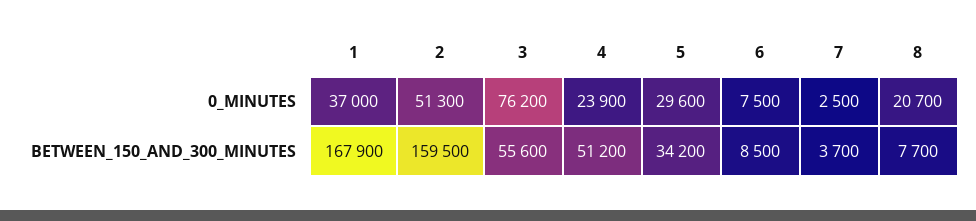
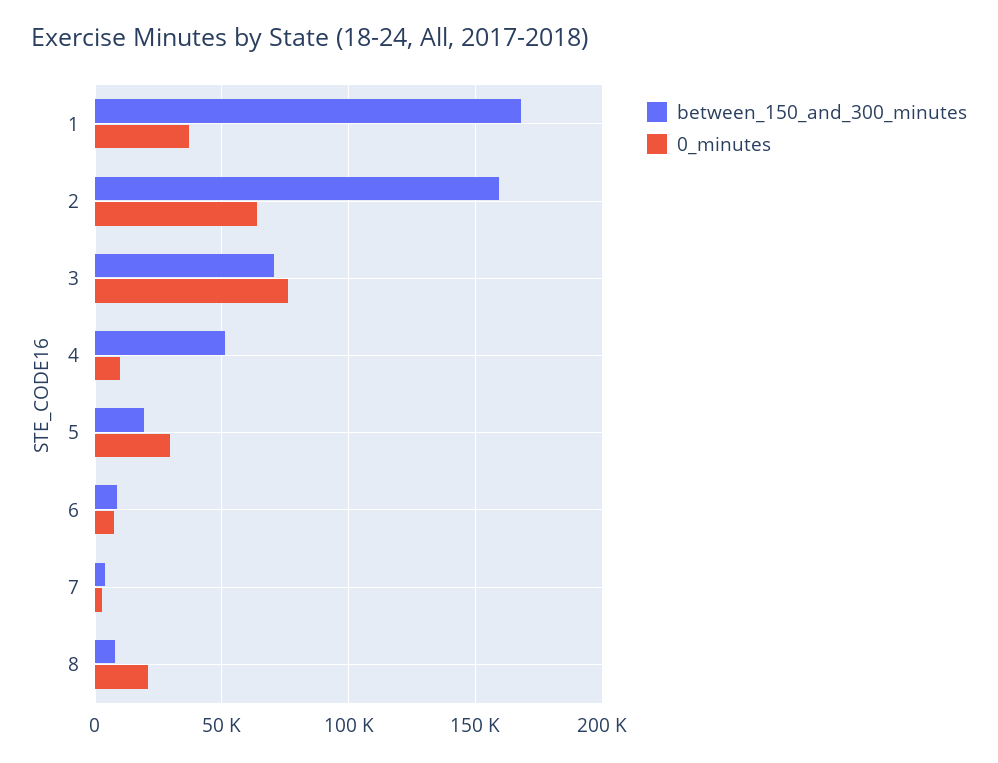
  {
    "0_MINUTES": {
      "1": 37000,
-     "2": 51300,
+     "2": 65000,
      "3": 76200,
-     "4": 23900,
+     "4": 10000,
      "5": 29600,
      "6": 7500,
      "7": 2500,
      "8": 20700
    },
    "BETWEEN_150_AND_300_MINUTES": {
      "1": 167900,
      "2": 159500,
-     "3": 55600,
+     "3": 70000,
      "4": 51200,
-     "5": 34200,
+     "5": 20000,
      "6": 8500,
      "7": 3700,
      "8": 7700
    }
  }

